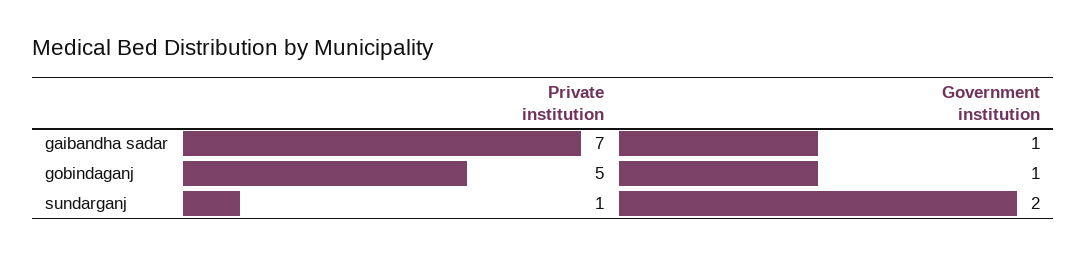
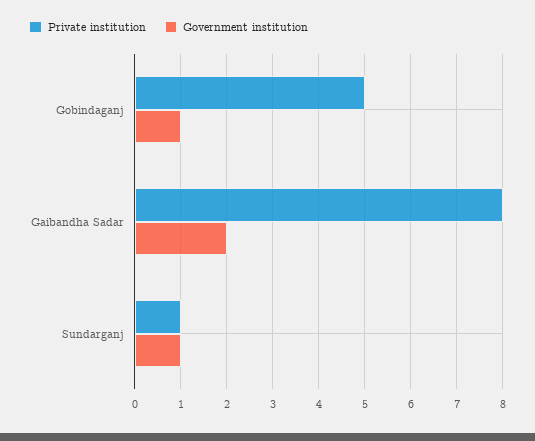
  {
    "Private institution": {
-     "gaibandha sadar": 7,
+     "gaibandha sadar": 8,
      "gobindaganj": 5,
      "sundarganj": 1
    },
    "Government institution": {
-     "gaibandha sadar": 1,
+     "gaibandha sadar": 2,
      "gobindaganj": 1,
-     "sundarganj": 2
+     "sundarganj": 1
    }
  }

